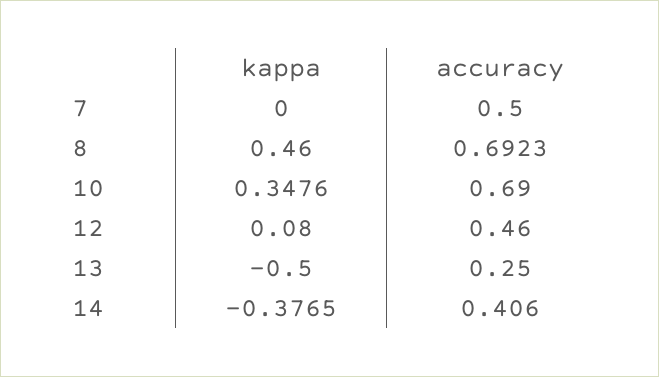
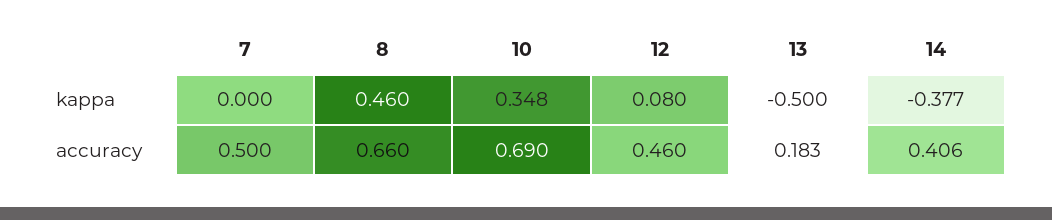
  {
    "kappa": {
      "7": 0,
      "8": 0.46,
      "10": 0.3476,
      "12": 0.08,
      "13": -0.5,
      "14": -0.3765
    },
    "accuracy": {
      "7": 0.5,
-     "8": 0.6923,
+     "8": 0.66,
      "10": 0.69,
      "12": 0.46,
-     "13": 0.25,
+     "13": 0.183,
      "14": 0.406
    }
  }

